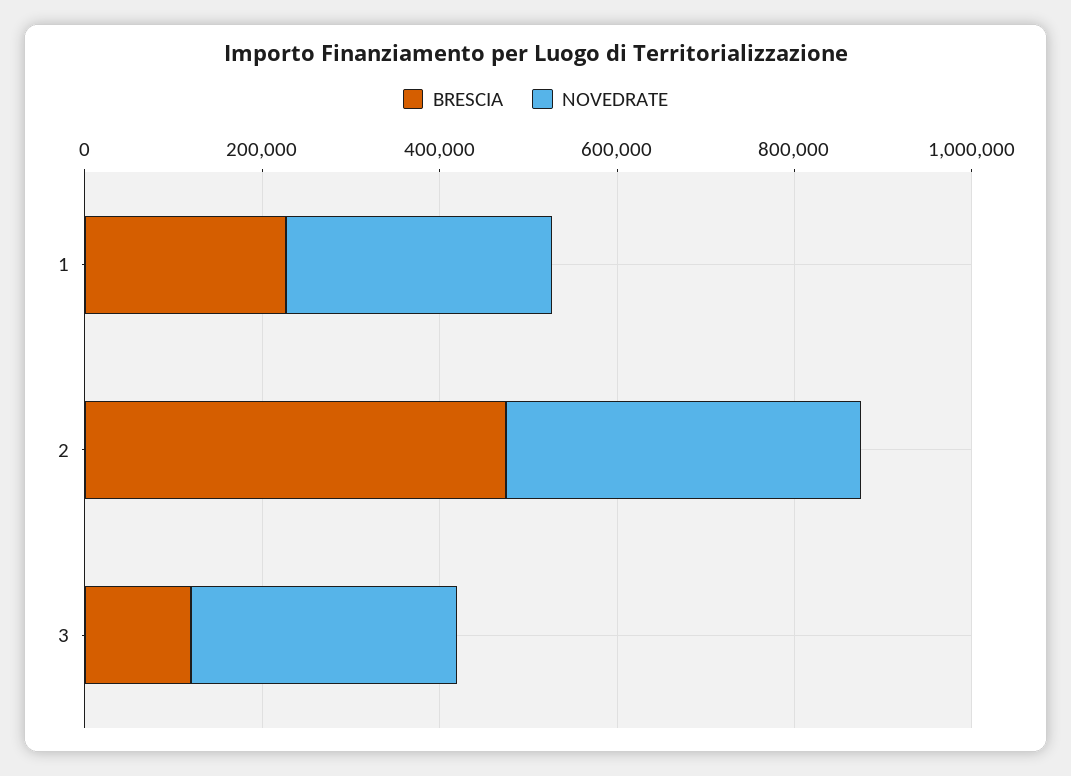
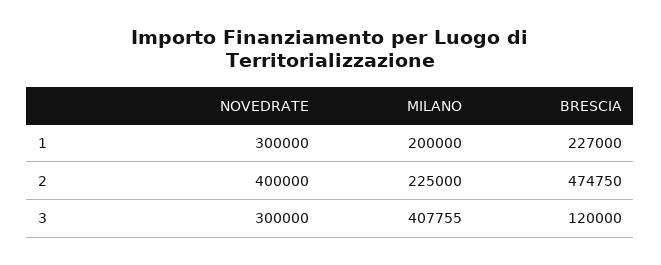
  {
    "BRESCIA": {
      "1": 227000,
      "2": 474750,
      "3": 120000
    },
    "NOVEDRATE": {
      "1": 300000,
      "2": 400000,
      "3": 300000
-   }
+   },
+   "MILANO": {
+     "1": 200000,
+     "2": 225000,
+     "3": 407755
+   }
  }

